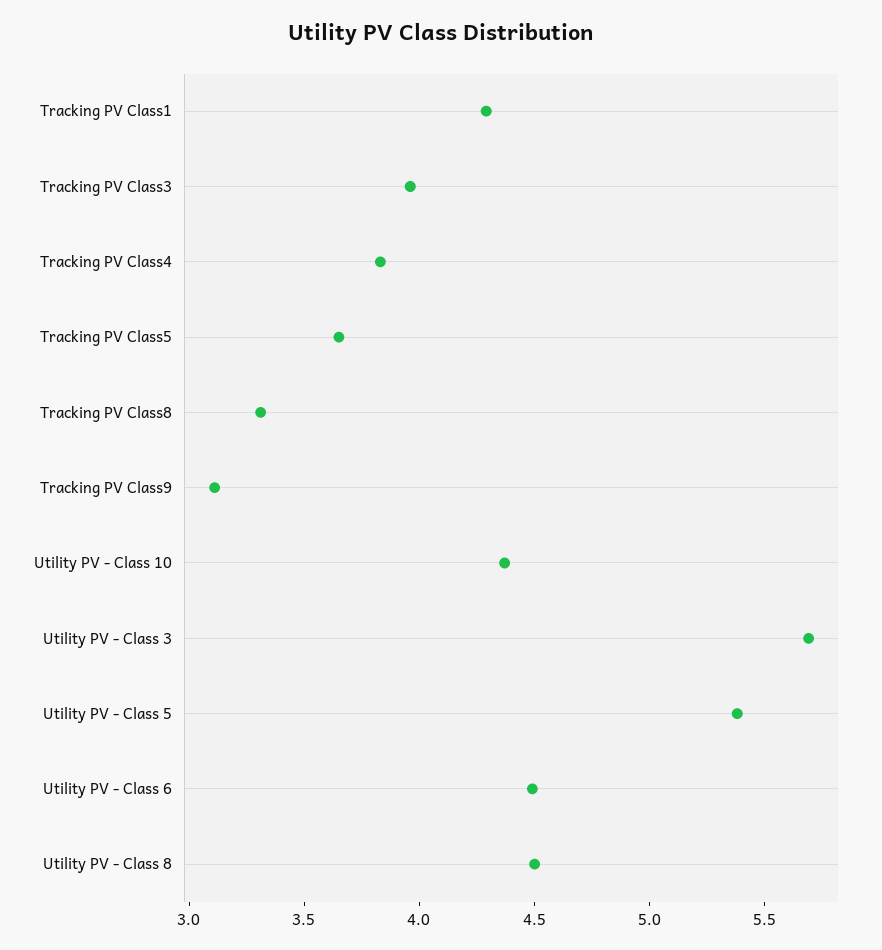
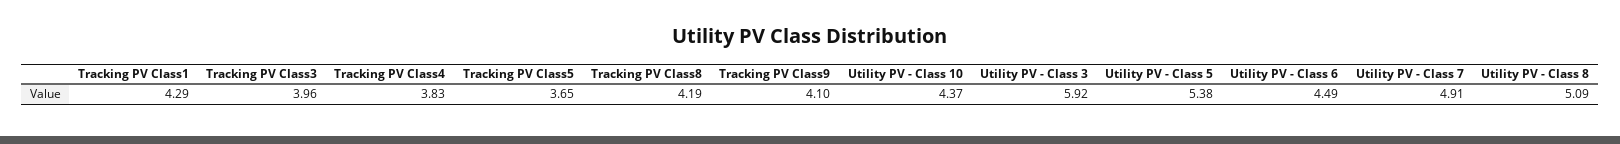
  {
    "Tracking PV Class1": 4.29,
    "Tracking PV Class3": 3.96,
    "Tracking PV Class4": 3.83,
    "Tracking PV Class5": 3.65,
-   "Tracking PV Class8": 3.3,
+   "Tracking PV Class8": 4.19,
-   "Tracking PV Class9": 3.1,
+   "Tracking PV Class9": 4.1,
    "Utility PV - Class 10": 4.37,
-   "Utility PV - Class 3": 5.7,
+   "Utility PV - Class 3": 5.92,
    "Utility PV - Class 5": 5.38,
    "Utility PV - Class 6": 4.49,
-   "Utility PV - Class 8": 4.5
+   "Utility PV - Class 8": 5.09,
+   "Utility PV - Class 7": 4.91
  }

